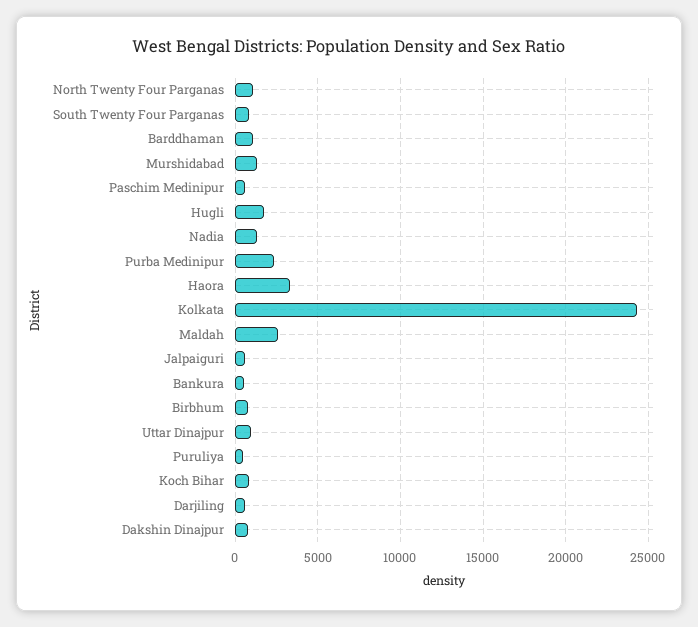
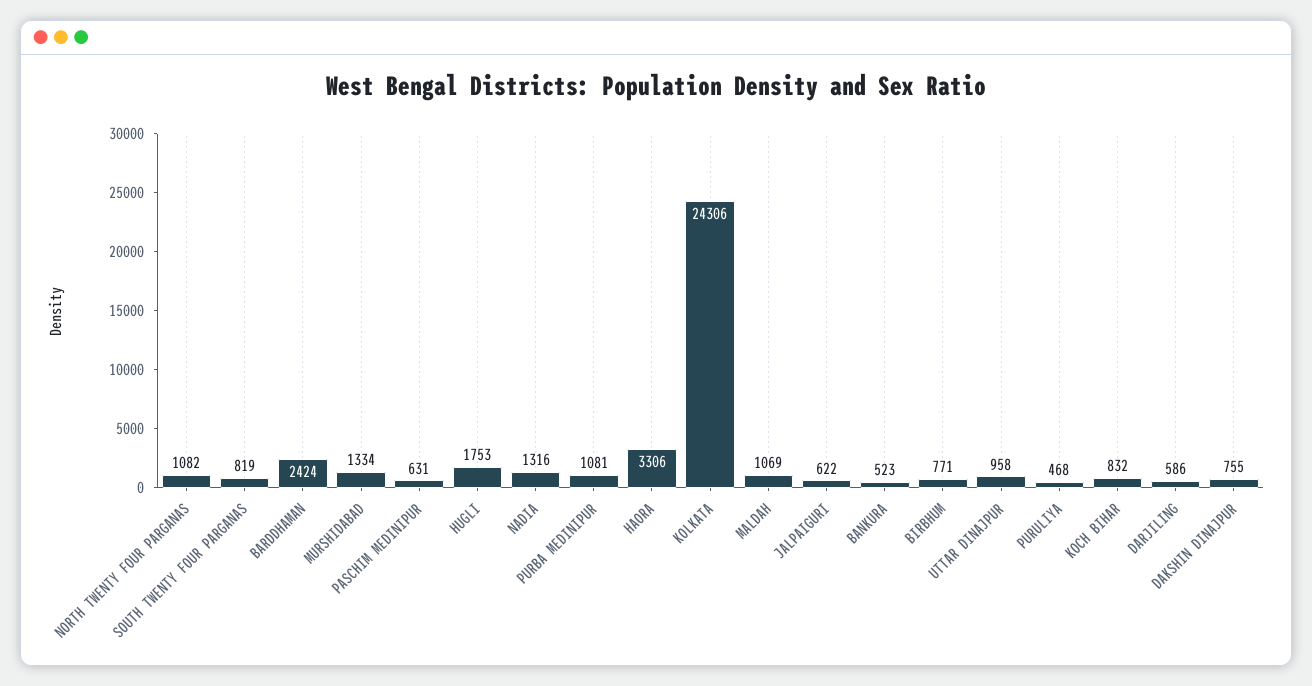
  {
    "North Twenty Four Parganas": 1082,
    "South Twenty Four Parganas": 819,
-   "Barddhaman": 1000,
+   "Barddhaman": 2424,
    "Murshidabad": 1334,
    "Paschim Medinipur": 631,
    "Hugli": 1753,
    "Nadia": 1316,
-   "Purba Medinipur": 2500,
+   "Purba Medinipur": 1081,
    "Haora": 3306,
    "Kolkata": 24306,
-   "Maldah": 2500,
+   "Maldah": 1069,
    "Jalpaiguri": 622,
    "Bankura": 523,
    "Birbhum": 771,
    "Uttar Dinajpur": 958,
    "Puruliya": 468,
    "Koch Bihar": 832,
    "Darjiling": 586,
    "Dakshin Dinajpur": 755
  }

